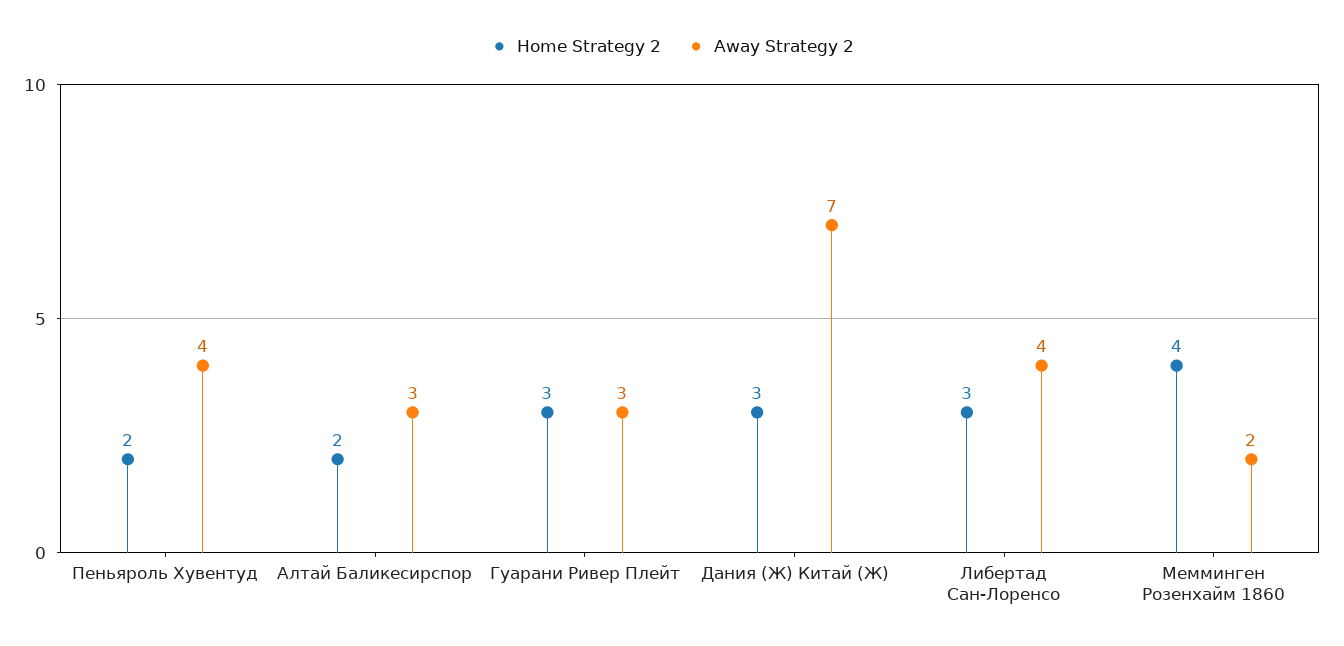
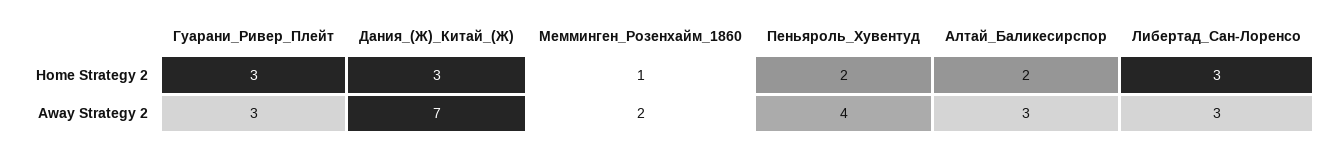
  {
    "Home Strategy 2": {
      "Пеньяроль Хувентуд": 2,
      "Алтай Баликесирспор": 2,
      "Гуарани Ривер Плейт": 3,
      "Дания (Ж) Китай (Ж)": 3,
      "Либертад Сан-Лоренсо": 3,
-     "Мемминген Розенхайм 1860": 4
+     "Мемминген Розенхайм 1860": 1
    },
    "Away Strategy 2": {
      "Пеньяроль Хувентуд": 4,
      "Алтай Баликесирспор": 3,
      "Гуарани Ривер Плейт": 3,
      "Дания (Ж) Китай (Ж)": 7,
-     "Либертад Сан-Лоренсо": 4,
+     "Либертад Сан-Лоренсо": 3,
      "Мемминген Розенхайм 1860": 2
    }
  }

